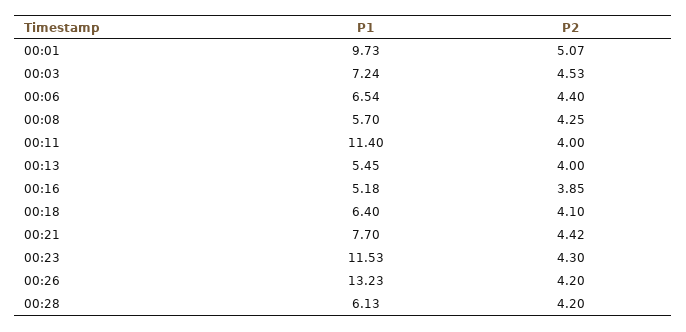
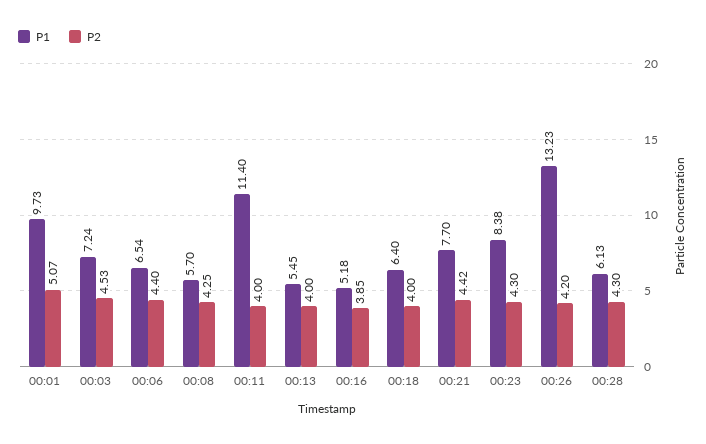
  {
    "P1": {
      "00:01": 9.73,
      "00:03": 7.24,
      "00:06": 6.54,
      "00:08": 5.7,
      "00:11": 11.4,
      "00:13": 5.45,
      "00:16": 5.18,
      "00:18": 6.4,
      "00:21": 7.7,
-     "00:23": 11.53,
+     "00:23": 8.38,
      "00:26": 13.23,
      "00:28": 6.13
    },
    "P2": {
      "00:01": 5.07,
      "00:03": 4.53,
      "00:06": 4.4,
      "00:08": 4.25,
      "00:11": 4,
      "00:13": 4,
      "00:16": 3.85,
-     "00:18": 4.1,
+     "00:18": 4,
      "00:21": 4.42,
      "00:23": 4.3,
      "00:26": 4.2,
-     "00:28": 4.2
+     "00:28": 4.3
    }
  }

